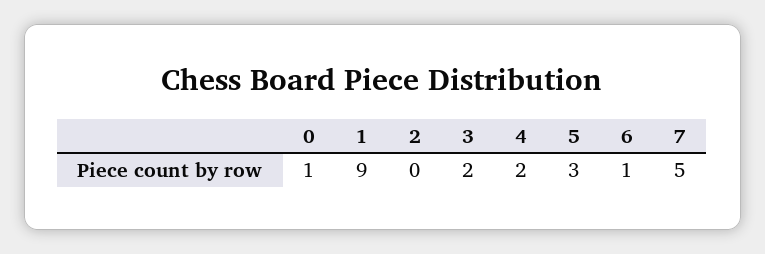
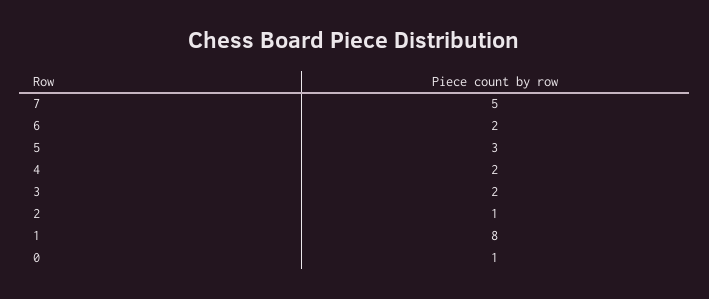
  {
    "0": 1,
-   "1": 9,
+   "1": 8,
-   "2": 0,
+   "2": 1,
    "3": 2,
    "4": 2,
    "5": 3,
-   "6": 1,
+   "6": 2,
    "7": 5
  }

